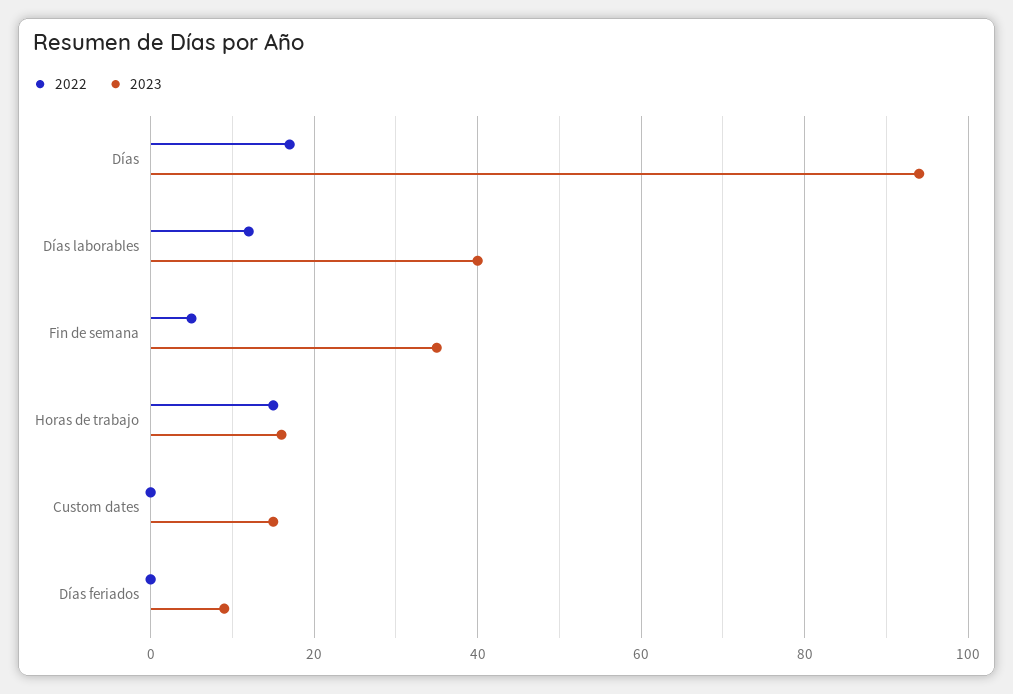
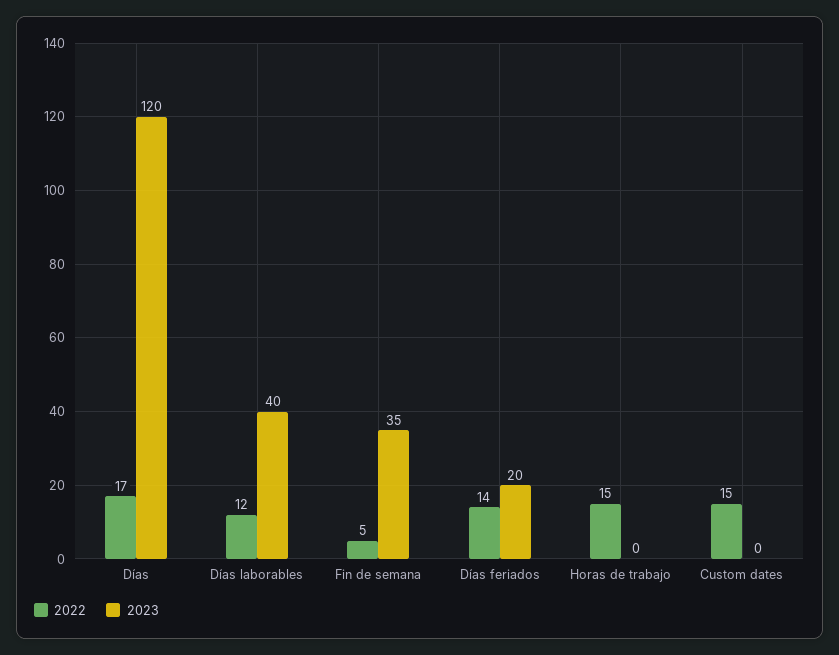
  {
    "2022": {
      "Días": 17,
      "Días laborables": 12,
      "Fin de semana": 5,
      "Horas de trabajo": 15,
-     "Custom dates": 0,
+     "Custom dates": 15,
-     "Días feriados": 0
+     "Días feriados": 14
    },
    "2023": {
-     "Días": 95,
+     "Días": 120,
      "Días laborables": 40,
      "Fin de semana": 35,
-     "Horas de trabajo": 15,
+     "Horas de trabajo": 0,
-     "Custom dates": 15,
+     "Custom dates": 0,
-     "Días feriados": 10
+     "Días feriados": 20
    }
  }

